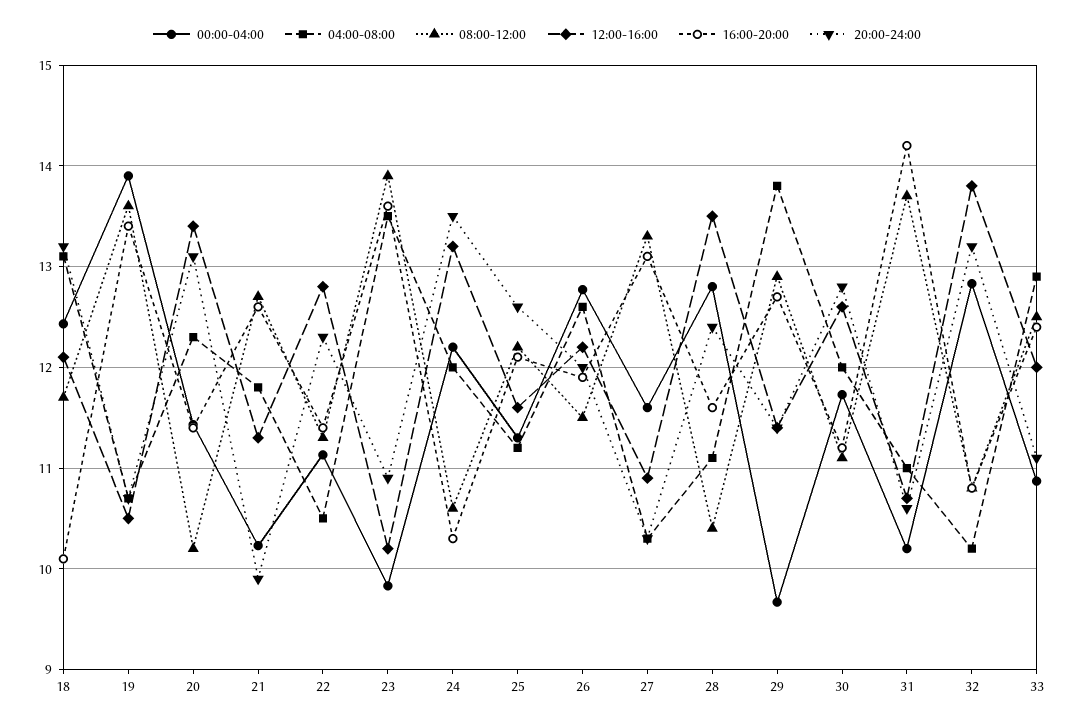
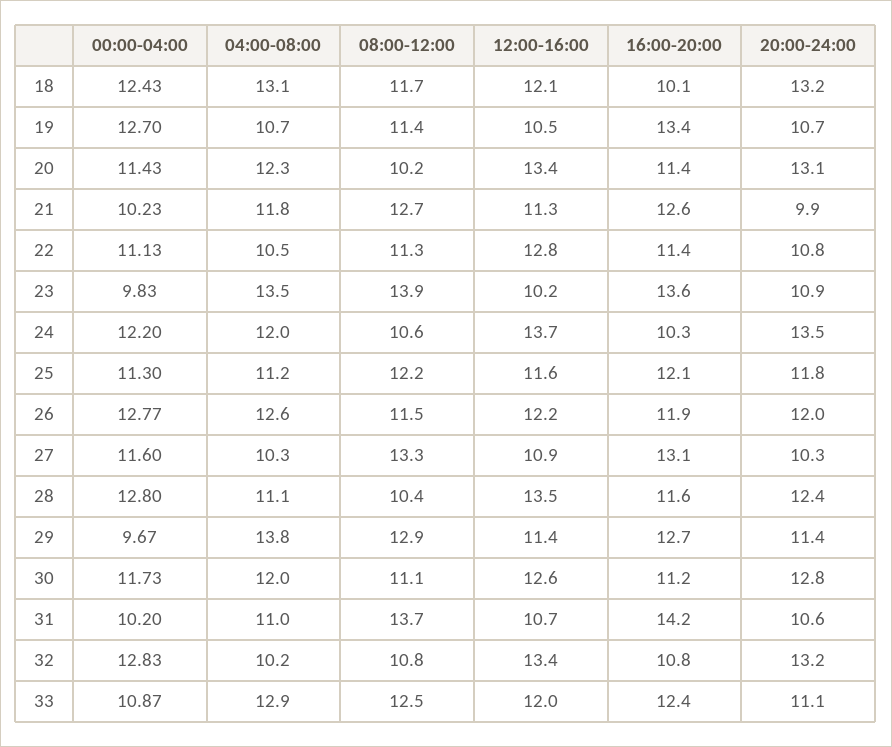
  {
    "00:00-04:00": {
      "18": 12.43,
-     "19": 13.9,
+     "19": 12.7,
      "20": 11.43,
      "21": 10.23,
      "22": 11.13,
      "23": 9.83,
      "24": 12.2,
      "25": 11.3,
      "26": 12.77,
      "27": 11.6,
      "28": 12.8,
      "29": 9.67,
      "30": 11.73,
      "31": 10.2,
      "32": 12.83,
      "33": 10.87
    },
    "04:00-08:00": {
      "18": 13.1,
      "19": 10.7,
      "20": 12.3,
      "21": 11.8,
      "22": 10.5,
      "23": 13.5,
      "24": 12,
      "25": 11.2,
      "26": 12.6,
      "27": 10.3,
      "28": 11.1,
      "29": 13.8,
      "30": 12,
      "31": 11,
      "32": 10.2,
      "33": 12.9
    },
    "08:00-12:00": {
      "18": 11.7,
-     "19": 13.6,
+     "19": 11.4,
      "20": 10.2,
      "21": 12.7,
      "22": 11.3,
      "23": 13.9,
      "24": 10.6,
      "25": 12.2,
      "26": 11.5,
      "27": 13.3,
      "28": 10.4,
      "29": 12.9,
      "30": 11.1,
      "31": 13.7,
      "32": 10.8,
      "33": 12.5
    },
    "12:00-16:00": {
      "18": 12.1,
      "19": 10.5,
      "20": 13.4,
      "21": 11.3,
      "22": 12.8,
      "23": 10.2,
-     "24": 13.2,
+     "24": 13.7,
      "25": 11.6,
      "26": 12.2,
      "27": 10.9,
      "28": 13.5,
      "29": 11.4,
      "30": 12.6,
      "31": 10.7,
-     "32": 13.8,
+     "32": 13.4,
      "33": 12
    },
    "16:00-20:00": {
      "18": 10.1,
      "19": 13.4,
      "20": 11.4,
      "21": 12.6,
      "22": 11.4,
      "23": 13.6,
      "24": 10.3,
      "25": 12.1,
      "26": 11.9,
      "27": 13.1,
      "28": 11.6,
      "29": 12.7,
      "30": 11.2,
      "31": 14.2,
      "32": 10.8,
      "33": 12.4
    },
    "20:00-24:00": {
      "18": 13.2,
      "19": 10.7,
      "20": 13.1,
      "21": 9.9,
-     "22": 12.3,
+     "22": 10.8,
      "23": 10.9,
      "24": 13.5,
-     "25": 12.6,
+     "25": 11.8,
      "26": 12,
      "27": 10.3,
      "28": 12.4,
      "29": 11.4,
      "30": 12.8,
      "31": 10.6,
      "32": 13.2,
      "33": 11.1
    }
  }

